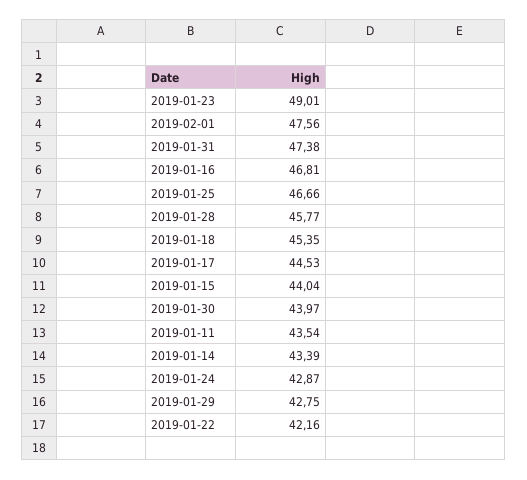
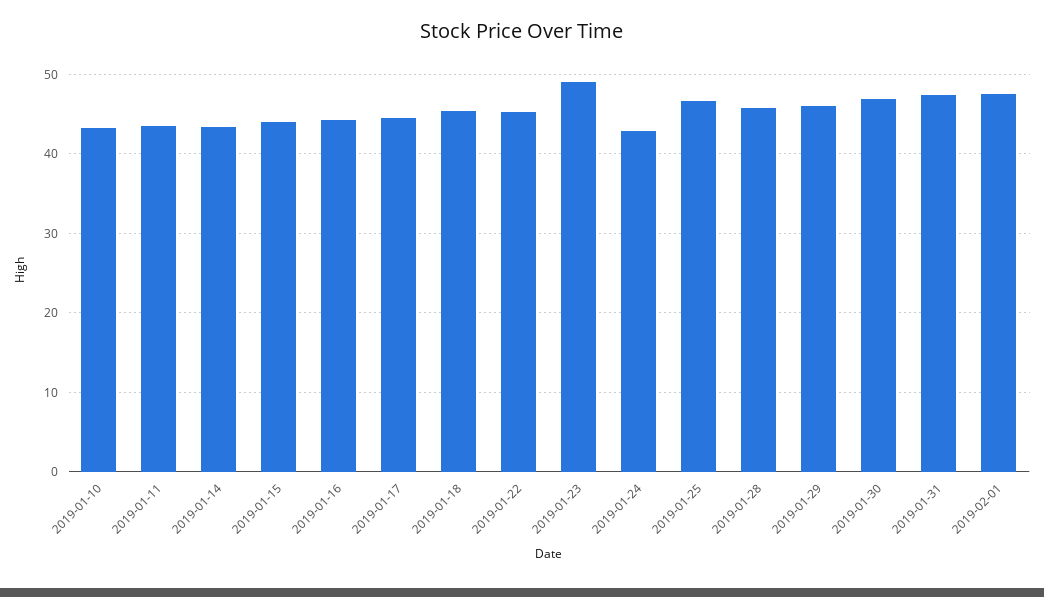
  {
    "2019-01-23": 49.01,
    "2019-02-01": 47.56,
    "2019-01-31": 47.38,
-   "2019-01-16": 46.81,
+   "2019-01-16": 44,
    "2019-01-25": 46.66,
    "2019-01-28": 45.77,
    "2019-01-18": 45.35,
    "2019-01-17": 44.53,
    "2019-01-15": 44.04,
-   "2019-01-30": 43.97,
+   "2019-01-30": 47,
    "2019-01-11": 43.54,
    "2019-01-14": 43.39,
    "2019-01-24": 42.87,
-   "2019-01-29": 42.75,
+   "2019-01-29": 46,
-   "2019-01-22": 42.16
+   "2019-01-22": 45,
+   "2019-01-10": 43
  }

